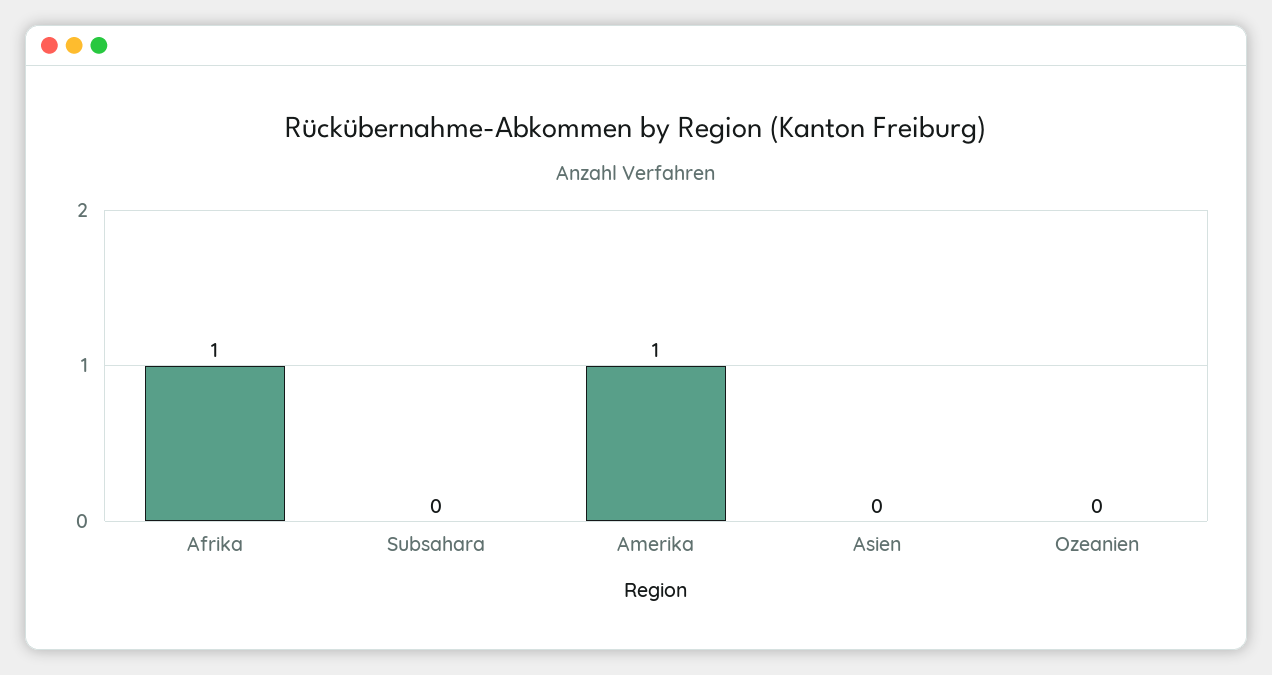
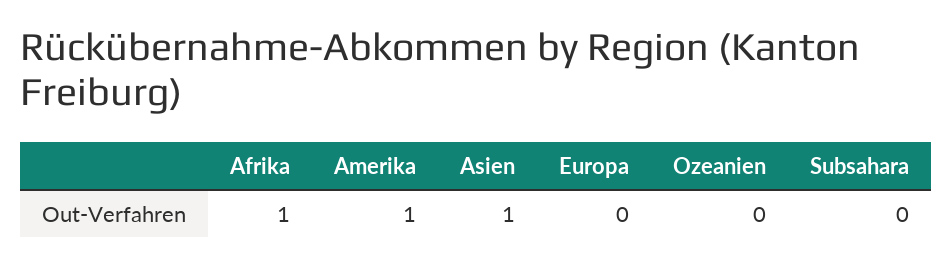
  {
    "Afrika": 1,
    "Subsahara": 0,
    "Amerika": 1,
-   "Asien": 0,
+   "Asien": 1,
-   "Ozeanien": 0
+   "Ozeanien": 0,
+   "Europa": 0
  }

